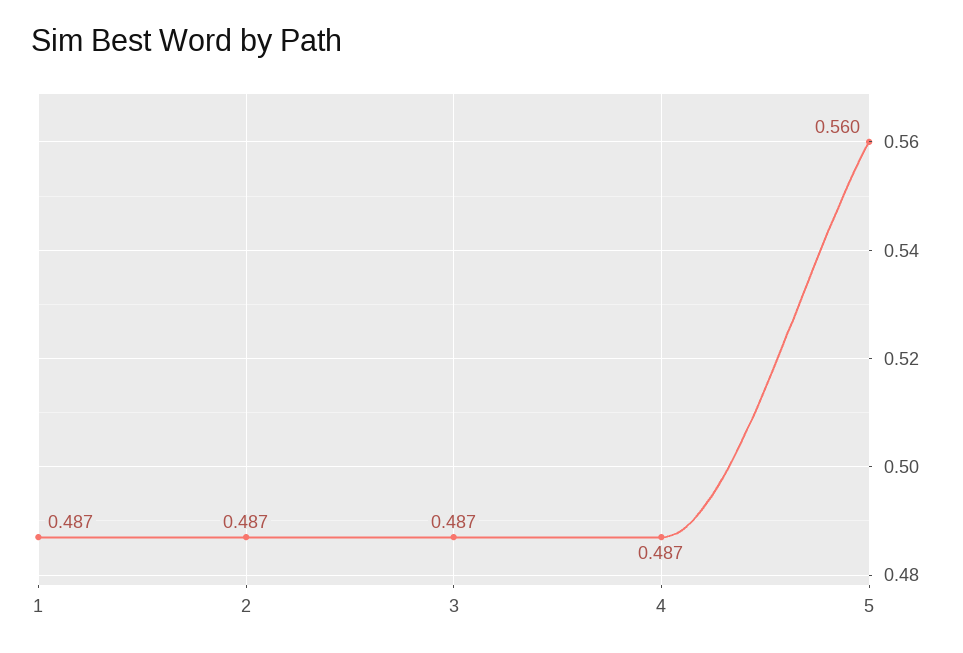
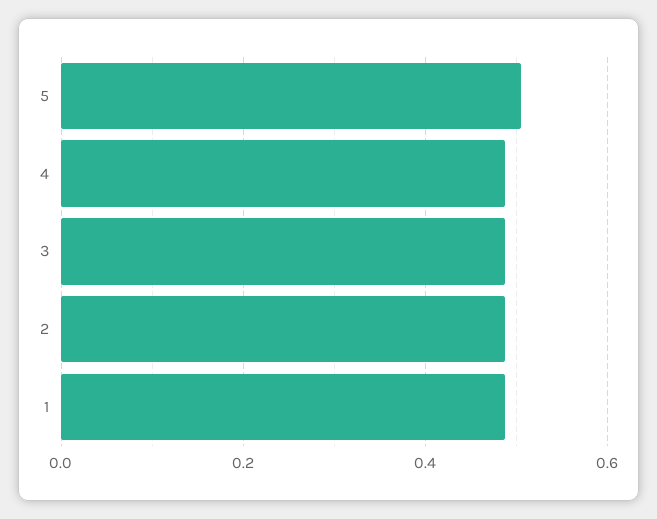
  {
    "1": 0.487,
    "2": 0.487,
    "3": 0.487,
    "4": 0.487,
-   "5": 0.56
+   "5": 0.5
  }

